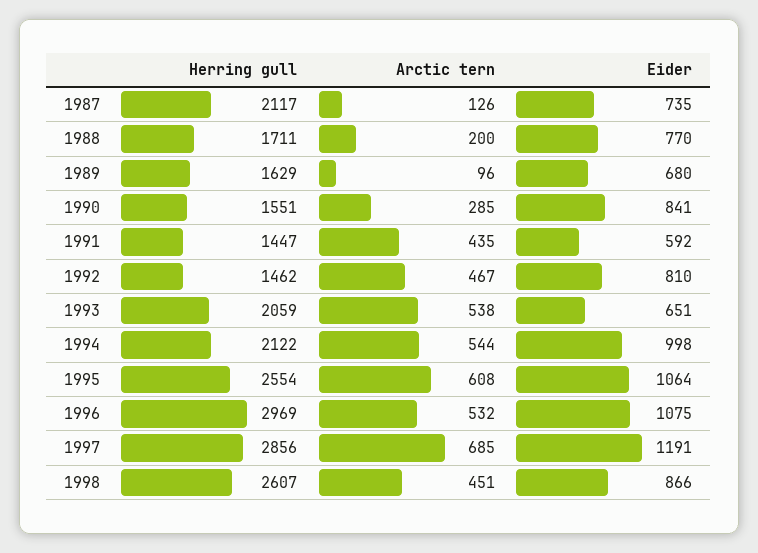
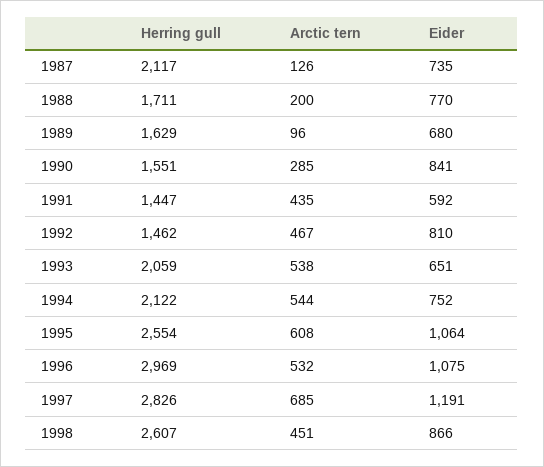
  {
    "Herring gull": {
      "1987": 2117,
      "1988": 1711,
      "1989": 1629,
      "1990": 1551,
      "1991": 1447,
      "1992": 1462,
      "1993": 2059,
      "1994": 2122,
      "1995": 2554,
      "1996": 2969,
-     "1997": 2856,
+     "1997": 2826,
      "1998": 2607
    },
    "Arctic tern": {
      "1987": 126,
      "1988": 200,
      "1989": 96,
      "1990": 285,
      "1991": 435,
      "1992": 467,
      "1993": 538,
      "1994": 544,
      "1995": 608,
      "1996": 532,
      "1997": 685,
      "1998": 451
    },
    "Eider": {
      "1987": 735,
      "1988": 770,
      "1989": 680,
      "1990": 841,
      "1991": 592,
      "1992": 810,
      "1993": 651,
-     "1994": 998,
+     "1994": 752,
      "1995": 1064,
      "1996": 1075,
      "1997": 1191,
      "1998": 866
    }
  }

